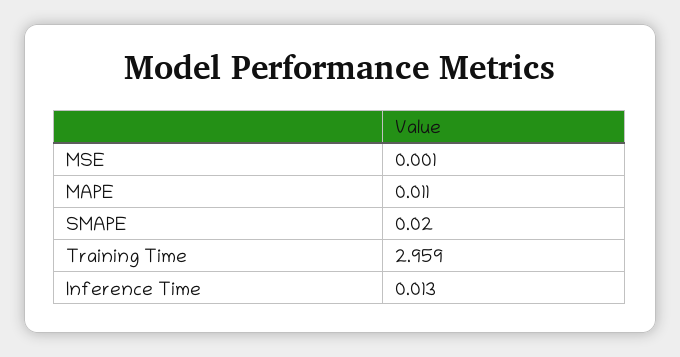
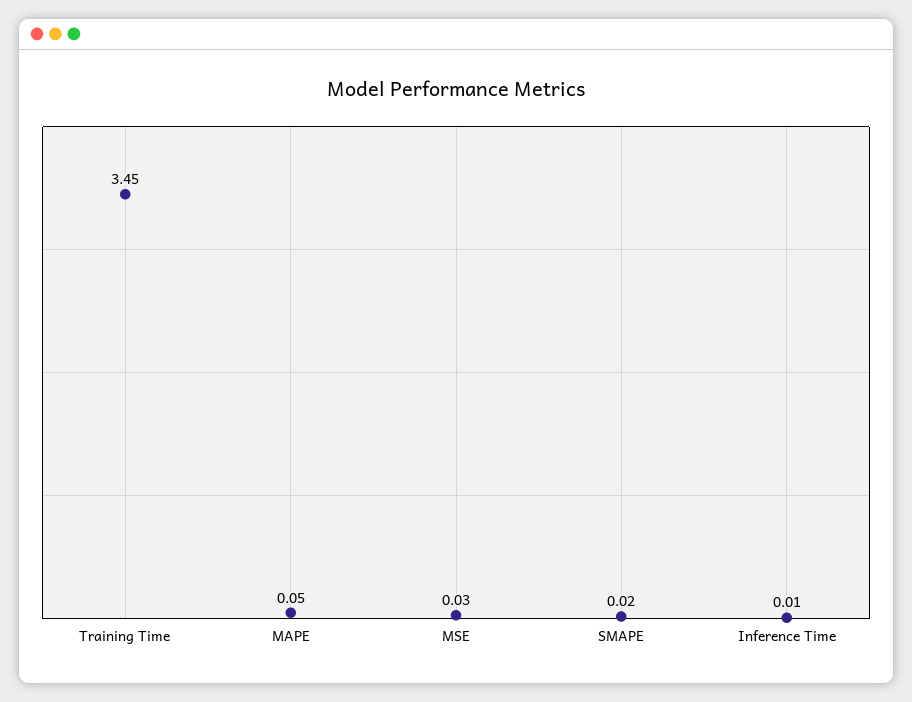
  {
-   "MSE": 0.001,
+   "MSE": 0.03,
-   "MAPE": 0.011,
+   "MAPE": 0.05,
    "SMAPE": 0.02,
-   "Training Time": 2.959,
+   "Training Time": 3.45,
    "Inference Time": 0.013
  }

